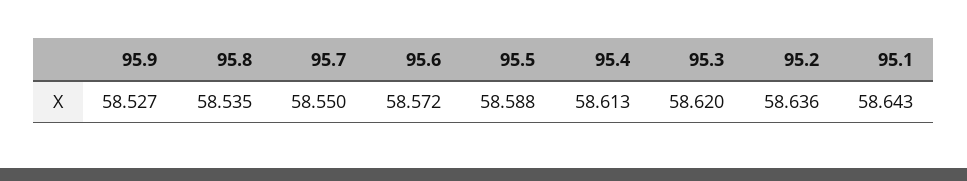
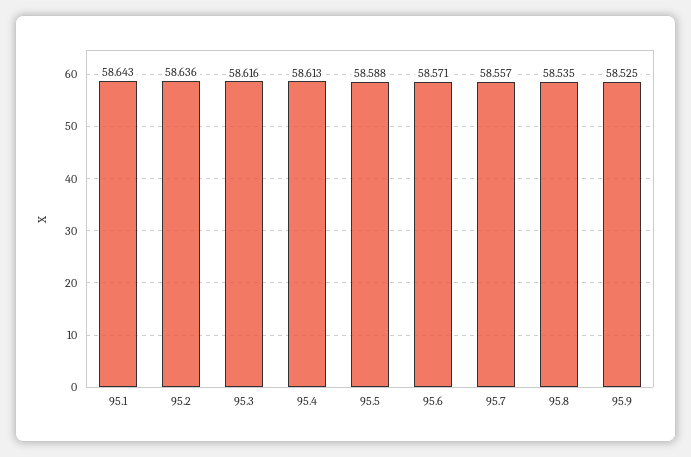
  {
-   "95.9": 58.527,
+   "95.9": 58.525,
    "95.8": 58.535,
-   "95.7": 58.55,
+   "95.7": 58.557,
-   "95.6": 58.572,
+   "95.6": 58.571,
    "95.5": 58.588,
    "95.4": 58.613,
-   "95.3": 58.62,
+   "95.3": 58.616,
    "95.2": 58.636,
    "95.1": 58.643
  }

